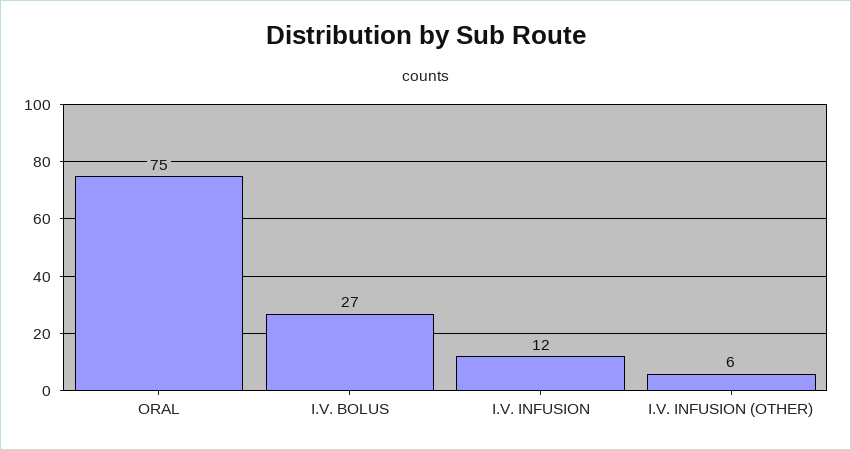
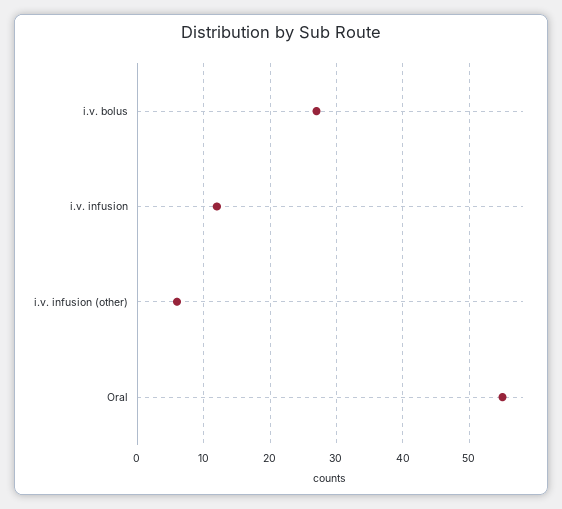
  {
-   "ORAL": 75,
+   "ORAL": 55,
    "I.V. BOLUS": 27,
    "I.V. INFUSION": 12,
    "I.V. INFUSION (OTHER)": 6
  }

